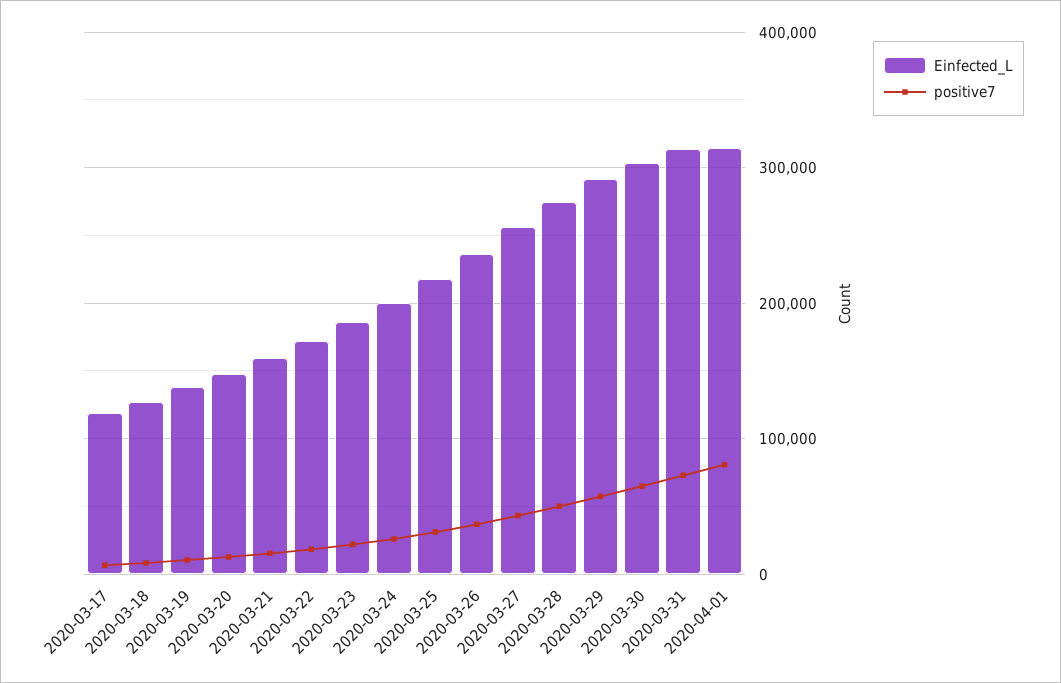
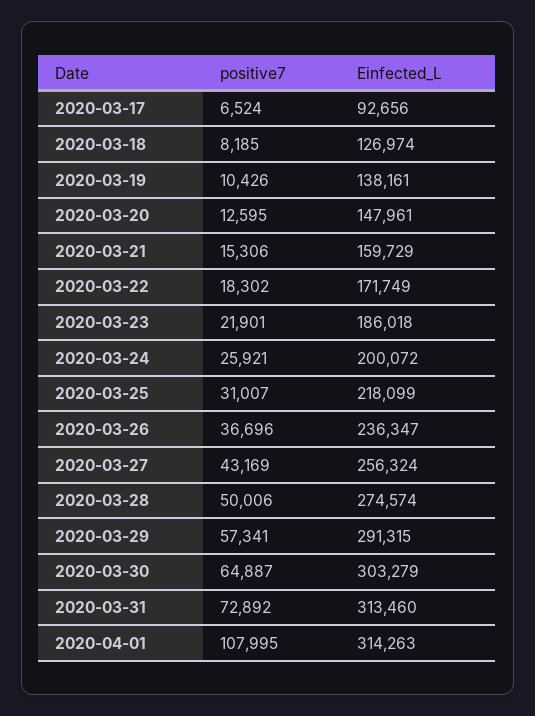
  {
    "Einfected_L": {
-     "2020-03-17": 120000,
+     "2020-03-17": 92656,
      "2020-03-18": 126974,
      "2020-03-19": 138161,
      "2020-03-20": 147961,
      "2020-03-21": 159729,
      "2020-03-22": 171749,
      "2020-03-23": 186018,
      "2020-03-24": 200072,
      "2020-03-25": 218099,
      "2020-03-26": 236347,
      "2020-03-27": 256324,
      "2020-03-28": 274574,
      "2020-03-29": 291315,
      "2020-03-30": 303279,
      "2020-03-31": 313460,
      "2020-04-01": 314263
    },
    "positive7": {
      "2020-03-17": 6524,
      "2020-03-18": 8185,
      "2020-03-19": 10426,
      "2020-03-20": 12595,
      "2020-03-21": 15306,
      "2020-03-22": 18302,
      "2020-03-23": 21901,
      "2020-03-24": 25921,
      "2020-03-25": 31007,
      "2020-03-26": 36696,
      "2020-03-27": 43169,
      "2020-03-28": 50006,
      "2020-03-29": 57341,
      "2020-03-30": 64887,
      "2020-03-31": 72892,
-     "2020-04-01": 80000
+     "2020-04-01": 107995
    }
  }

